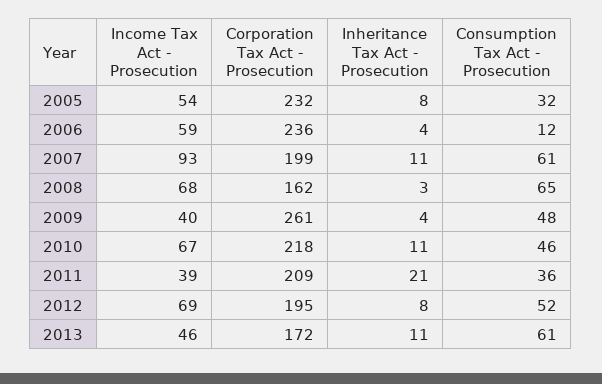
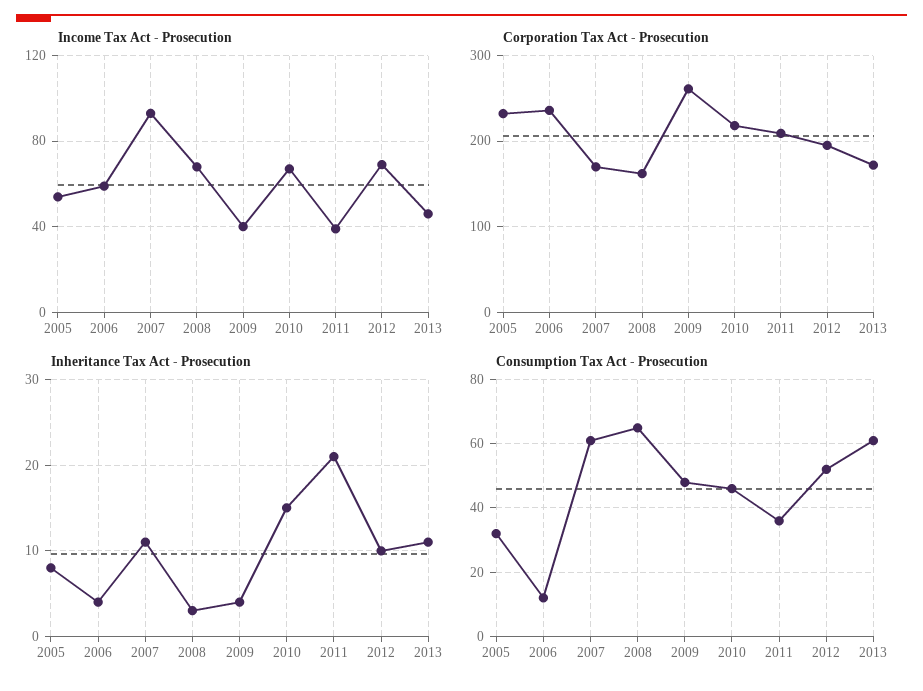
  {
    "Income Tax Act - Prosecution": {
      "2005": 54,
      "2006": 59,
      "2007": 93,
      "2008": 68,
      "2009": 40,
      "2010": 67,
      "2011": 39,
      "2012": 69,
      "2013": 46
    },
    "Corporation Tax Act - Prosecution": {
      "2005": 232,
      "2006": 236,
-     "2007": 199,
+     "2007": 170,
      "2008": 162,
      "2009": 261,
      "2010": 218,
      "2011": 209,
      "2012": 195,
      "2013": 172
    },
    "Inheritance Tax Act - Prosecution": {
      "2005": 8,
      "2006": 4,
      "2007": 11,
      "2008": 3,
      "2009": 4,
-     "2010": 11,
+     "2010": 15,
      "2011": 21,
-     "2012": 8,
+     "2012": 10,
      "2013": 11
    },
    "Consumption Tax Act - Prosecution": {
      "2005": 32,
      "2006": 12,
      "2007": 61,
      "2008": 65,
      "2009": 48,
      "2010": 46,
      "2011": 36,
      "2012": 52,
      "2013": 61
    }
  }

